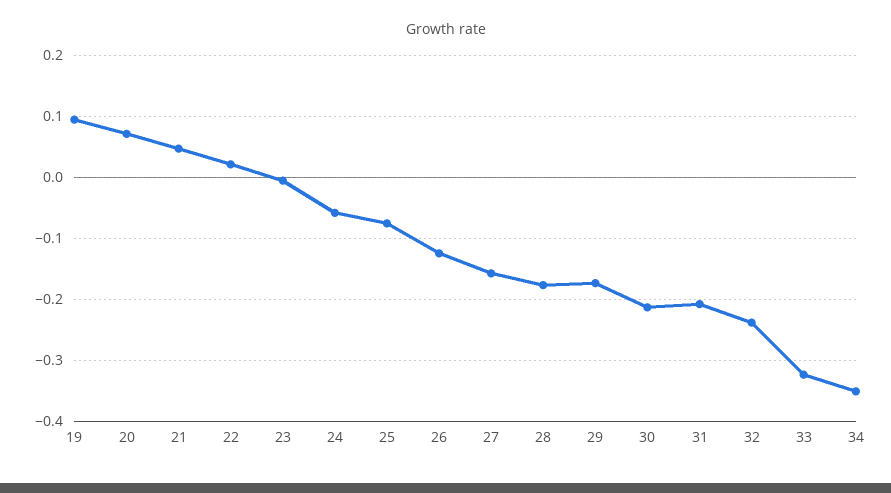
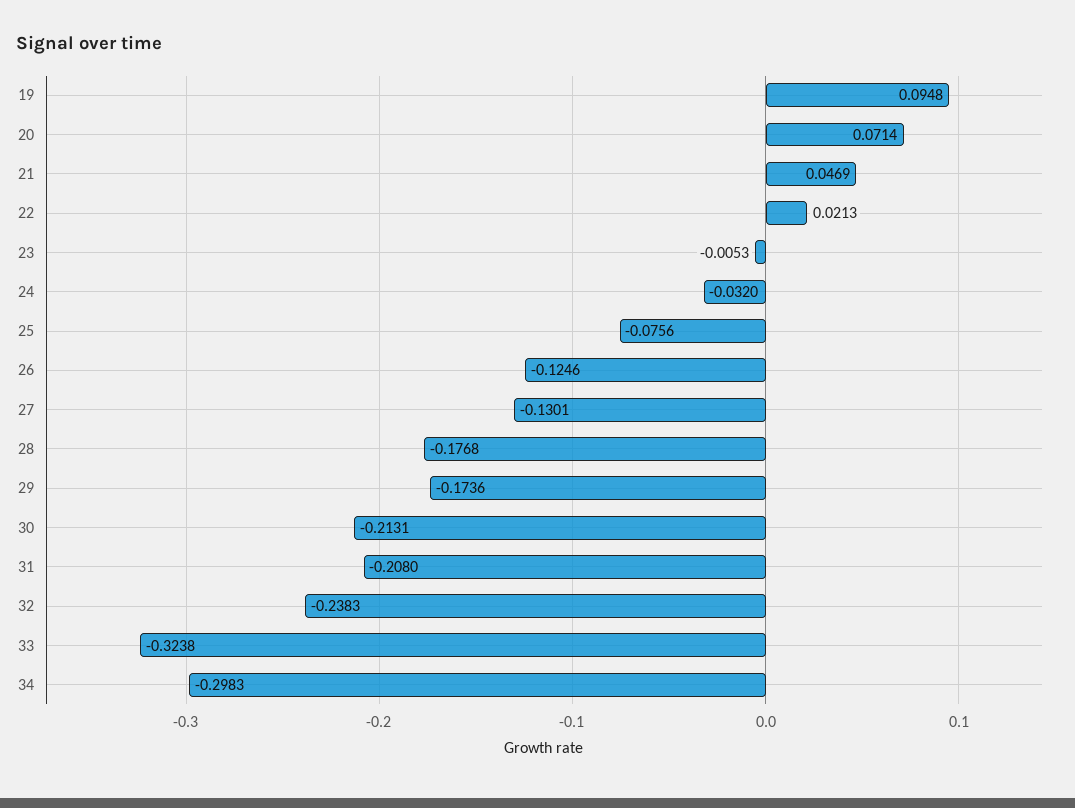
  {
    "19": 0.0948,
    "20": 0.0714,
    "21": 0.0469,
    "22": 0.0213,
    "23": -0.0053,
-   "24": -0.06,
+   "24": -0.032,
    "25": -0.0756,
    "26": -0.1246,
-   "27": -0.16,
+   "27": -0.1301,
    "28": -0.1768,
    "29": -0.1736,
    "30": -0.2131,
    "31": -0.208,
    "32": -0.2383,
    "33": -0.3238,
-   "34": -0.35
+   "34": -0.2983
  }

